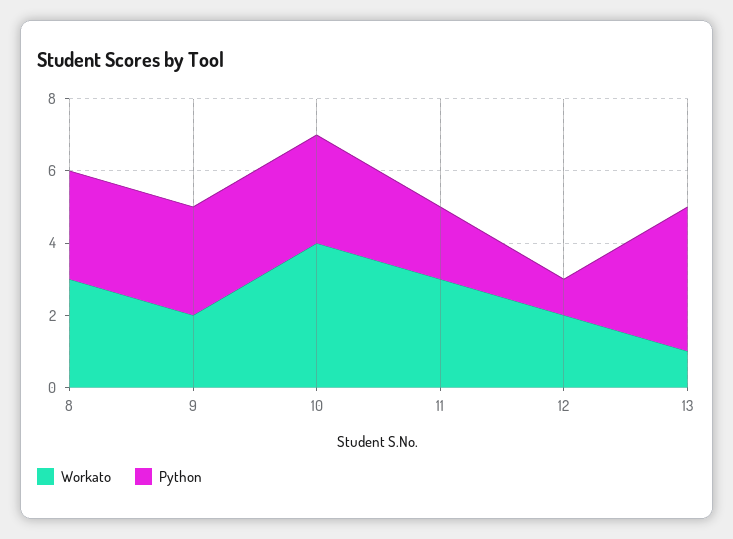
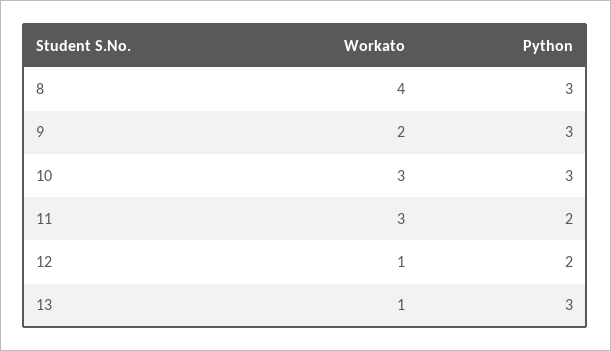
  {
    "Workato": {
-     "8": 3,
+     "8": 4,
      "9": 2,
-     "10": 4,
+     "10": 3,
      "11": 3,
-     "12": 2,
+     "12": 1,
      "13": 1
    },
    "Python": {
      "8": 3,
      "9": 3,
      "10": 3,
      "11": 2,
-     "12": 1,
+     "12": 2,
-     "13": 4
+     "13": 3
    }
  }

